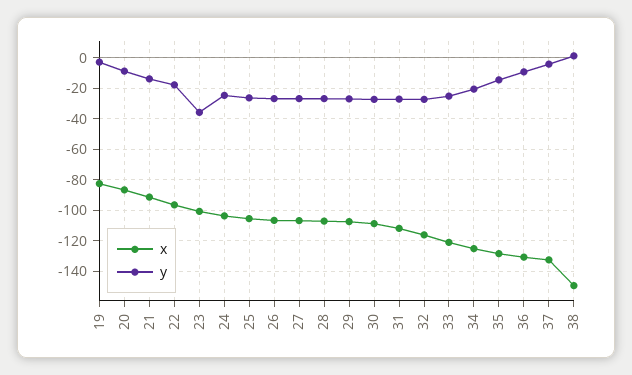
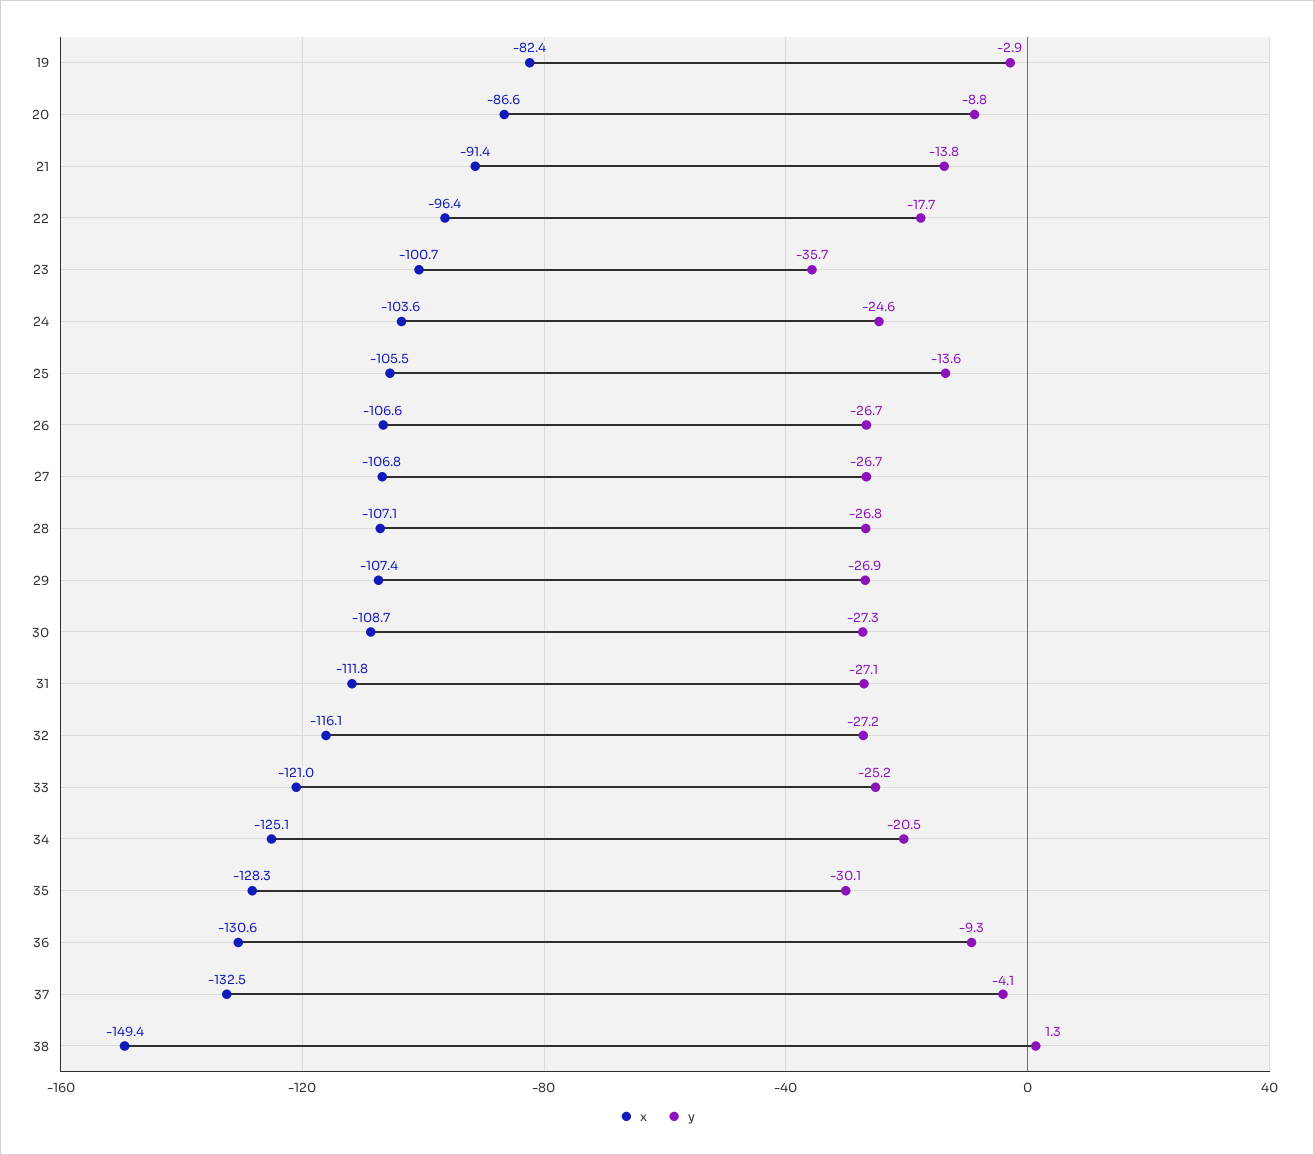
  {
    "x": {
      "19": -82.4,
      "20": -86.6,
      "21": -91.4,
      "22": -96.4,
      "23": -100.7,
      "24": -103.6,
      "25": -105.5,
      "26": -106.6,
      "27": -106.8,
      "28": -107.1,
      "29": -107.4,
      "30": -108.7,
      "31": -111.8,
      "32": -116.1,
      "33": -121,
      "34": -125.1,
      "35": -128.3,
      "36": -130.6,
      "37": -132.5,
      "38": -149.4
    },
    "y": {
      "19": -2.9,
      "20": -8.8,
      "21": -13.8,
      "22": -17.7,
      "23": -35.7,
      "24": -24.6,
-     "25": -25,
+     "25": -13.6,
      "26": -26.7,
      "27": -26.7,
      "28": -26.8,
      "29": -26.9,
      "30": -27.3,
      "31": -27.1,
      "32": -27.2,
      "33": -25.2,
      "34": -20.5,
-     "35": -15,
+     "35": -30.1,
      "36": -9.3,
      "37": -4.1,
      "38": 1.3
    }
  }

